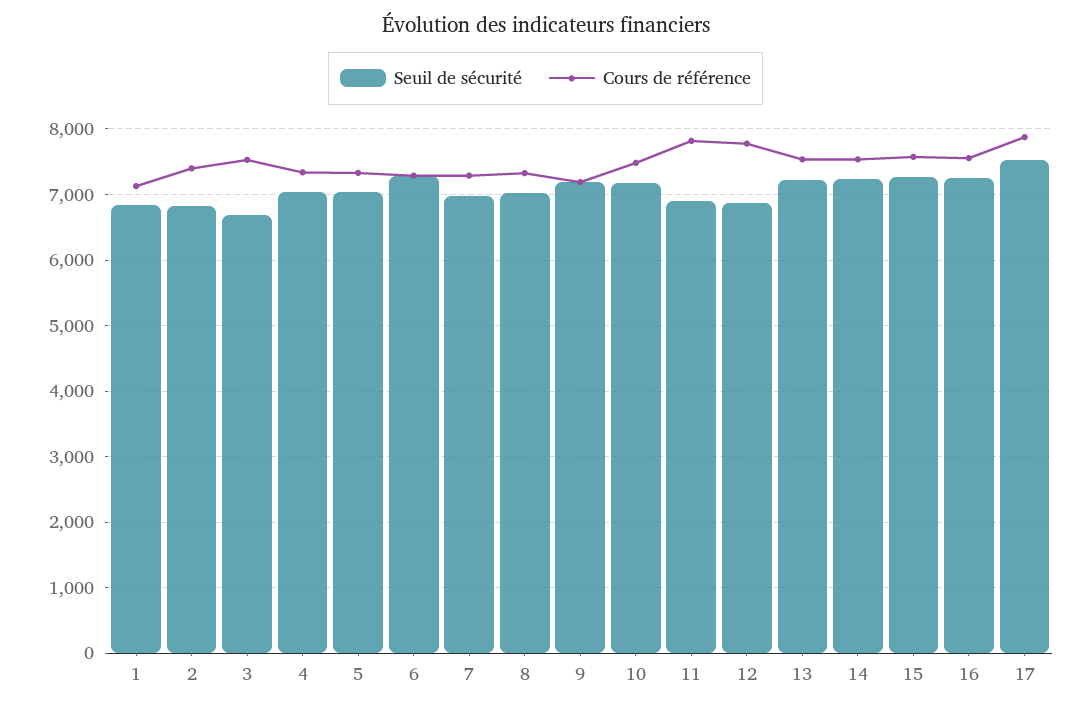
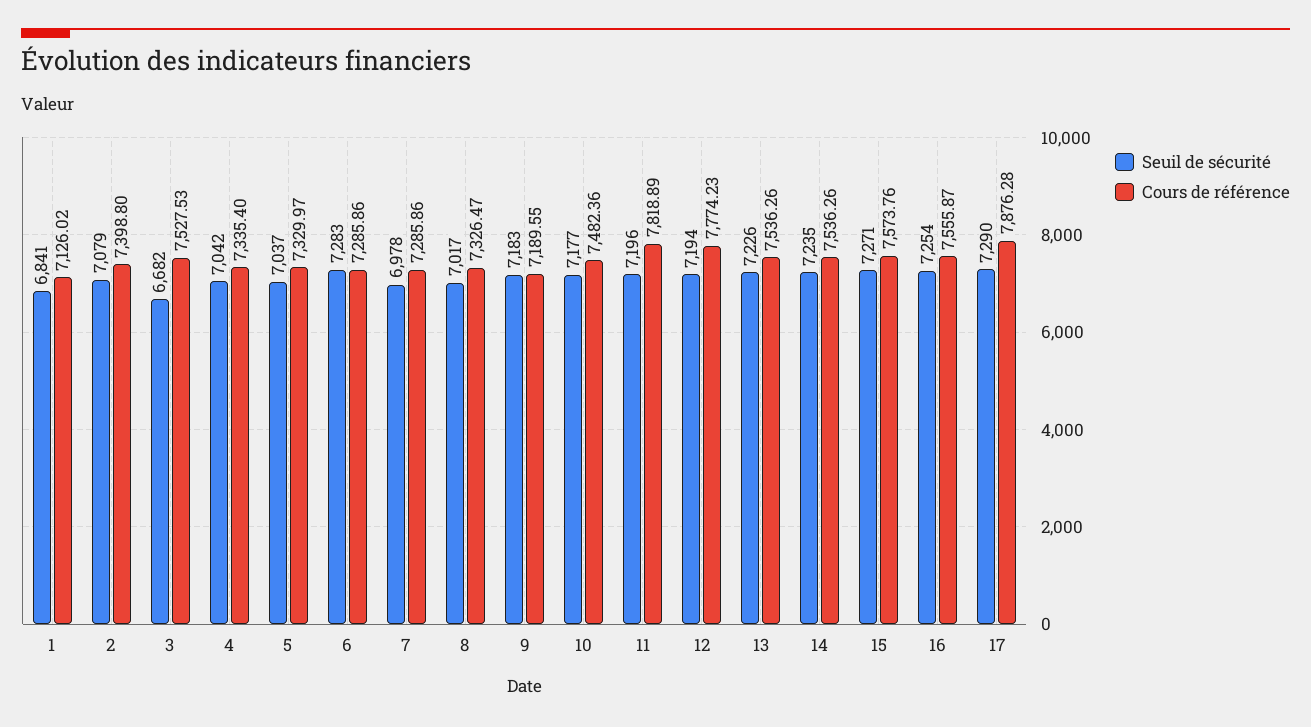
  {
    "Seuil de sécurité": {
      "1": 6841,
-     "2": 6800,
+     "2": 7079,
      "3": 6682,
      "4": 7042,
      "5": 7037,
      "6": 7283,
      "7": 6978,
      "8": 7017,
      "9": 7183,
      "10": 7177,
-     "11": 6900,
+     "11": 7196,
-     "12": 6900,
+     "12": 7194,
      "13": 7226,
      "14": 7235,
      "15": 7271,
      "16": 7254,
-     "17": 7500
+     "17": 7290
    },
    "Cours de référence": {
      "1": 7126.02,
      "2": 7398.8,
      "3": 7527.53,
      "4": 7335.4,
      "5": 7329.97,
      "6": 7285.86,
      "7": 7285.86,
      "8": 7326.47,
      "9": 7189.55,
      "10": 7482.36,
      "11": 7818.89,
      "12": 7774.23,
      "13": 7536.26,
      "14": 7536.26,
      "15": 7573.76,
      "16": 7555.87,
      "17": 7876.28
    }
  }

